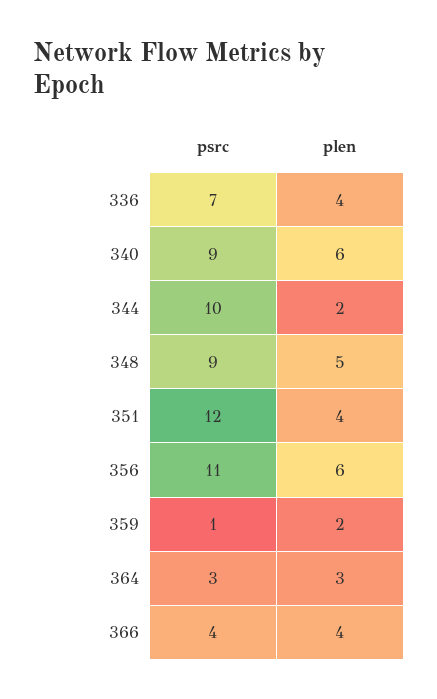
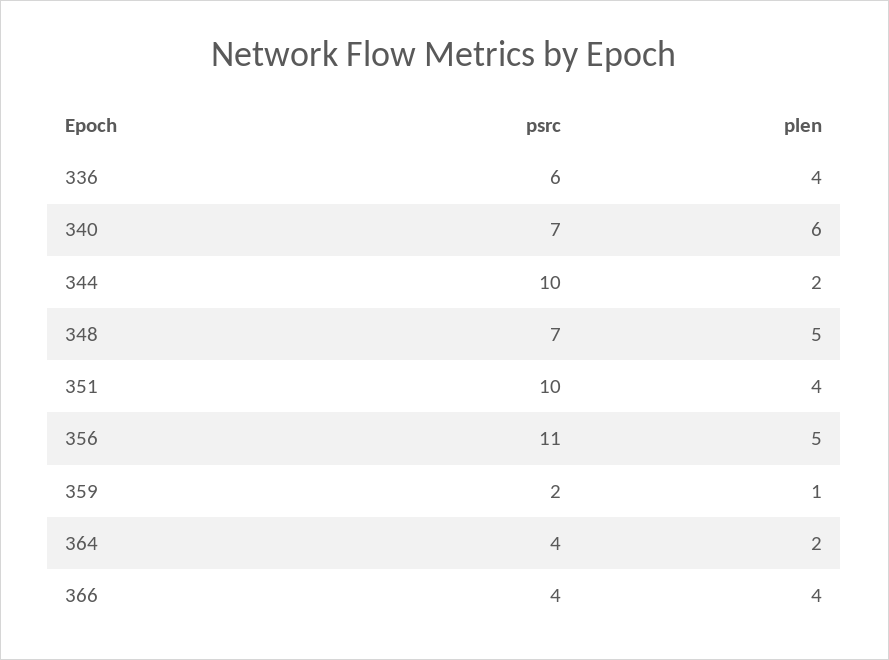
  {
    "psrc": {
-     "336": 7,
+     "336": 6,
-     "340": 9,
+     "340": 7,
      "344": 10,
-     "348": 9,
+     "348": 7,
-     "351": 12,
+     "351": 10,
      "356": 11,
-     "359": 1,
+     "359": 2,
-     "364": 3,
+     "364": 4,
      "366": 4
    },
    "plen": {
      "336": 4,
      "340": 6,
      "344": 2,
      "348": 5,
      "351": 4,
-     "356": 6,
+     "356": 5,
-     "359": 2,
+     "359": 1,
-     "364": 3,
+     "364": 2,
      "366": 4
    }
  }

